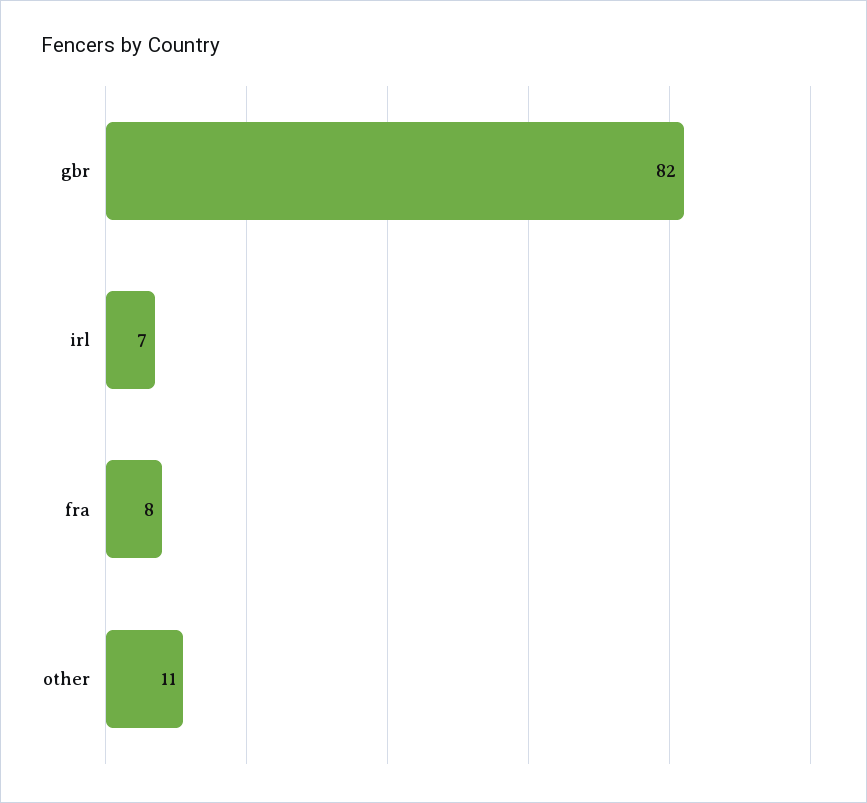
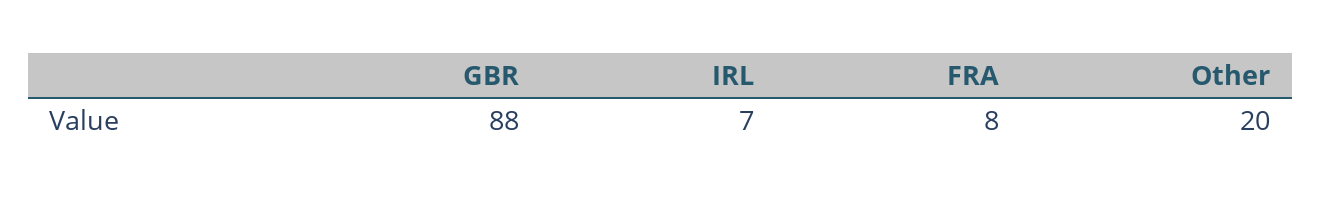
  {
-   "gbr": 82,
+   "gbr": 88,
    "irl": 7,
    "fra": 8,
-   "other": 11
+   "other": 20
  }

